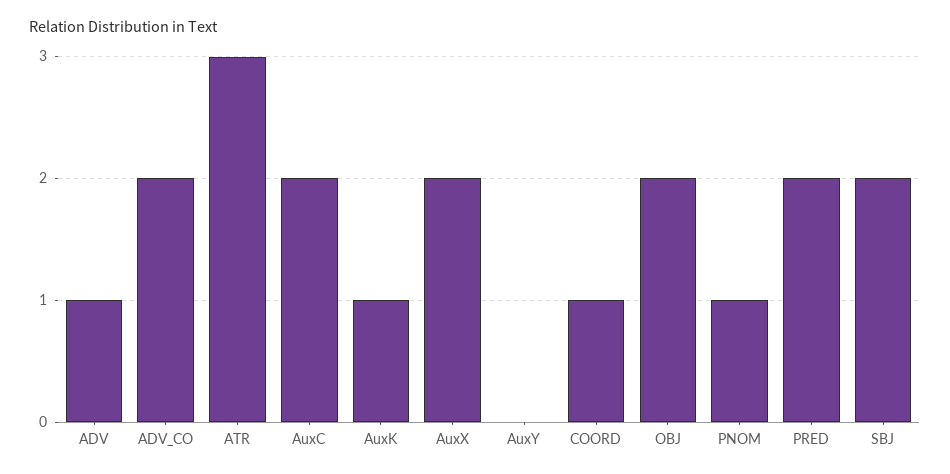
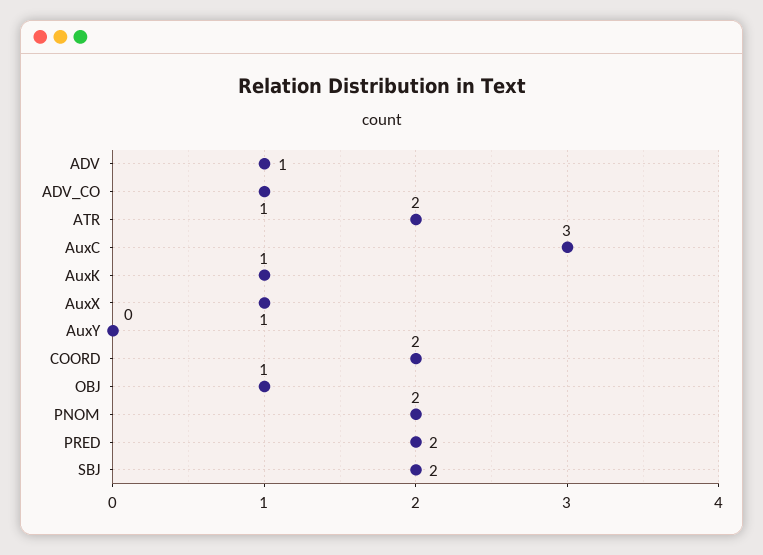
  {
    "ADV": 1,
-   "ADV_CO": 2,
+   "ADV_CO": 1,
-   "ATR": 3,
+   "ATR": 2,
-   "AuxC": 2,
+   "AuxC": 3,
    "AuxK": 1,
-   "AuxX": 2,
+   "AuxX": 1,
    "AuxY": 0,
-   "COORD": 1,
+   "COORD": 2,
-   "OBJ": 2,
+   "OBJ": 1,
-   "PNOM": 1,
+   "PNOM": 2,
    "PRED": 2,
    "SBJ": 2
  }

